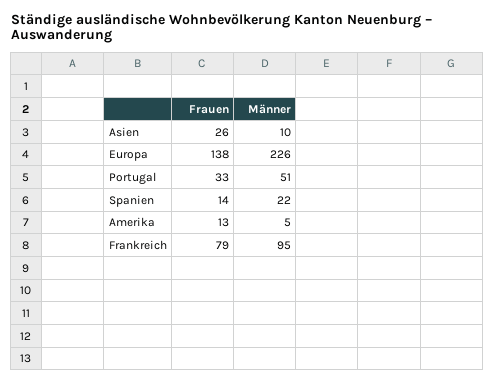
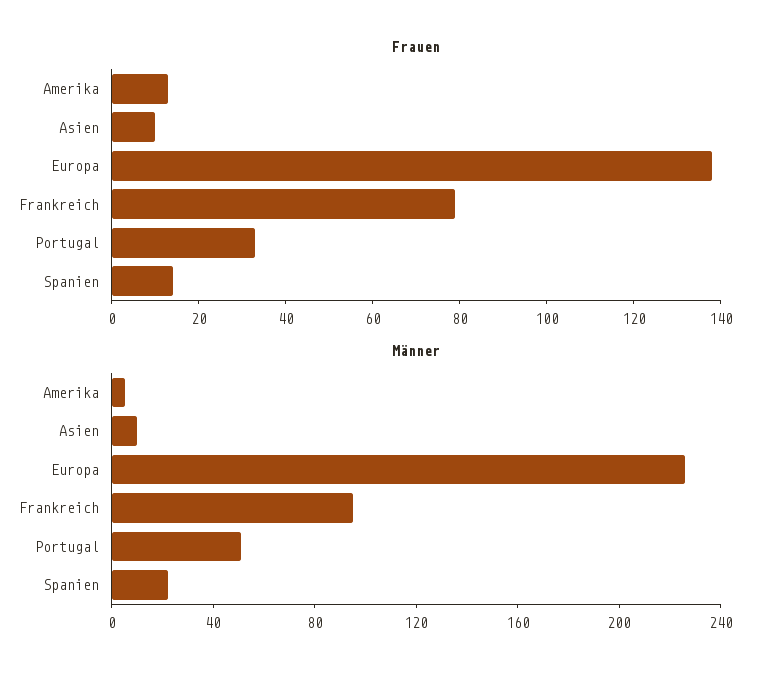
  {
    "Frauen": {
-     "Asien": 26,
+     "Asien": 10,
      "Europa": 138,
      "Portugal": 33,
      "Spanien": 14,
      "Amerika": 13,
      "Frankreich": 79
    },
    "Männer": {
      "Asien": 10,
      "Europa": 226,
      "Portugal": 51,
      "Spanien": 22,
      "Amerika": 5,
      "Frankreich": 95
    }
  }

